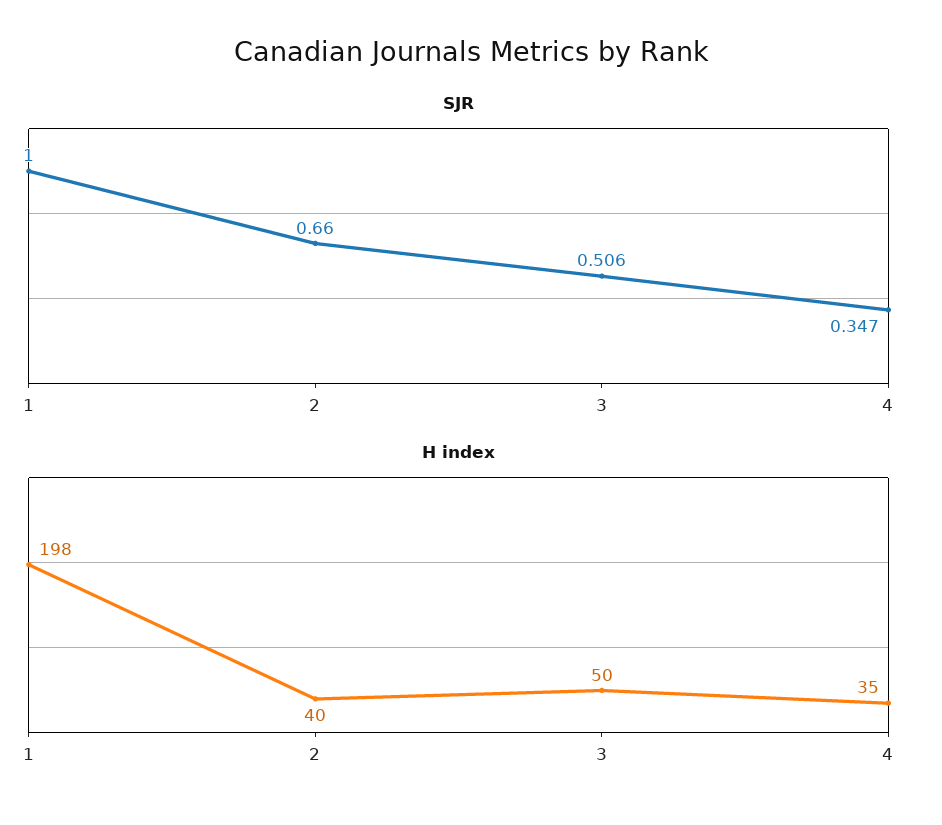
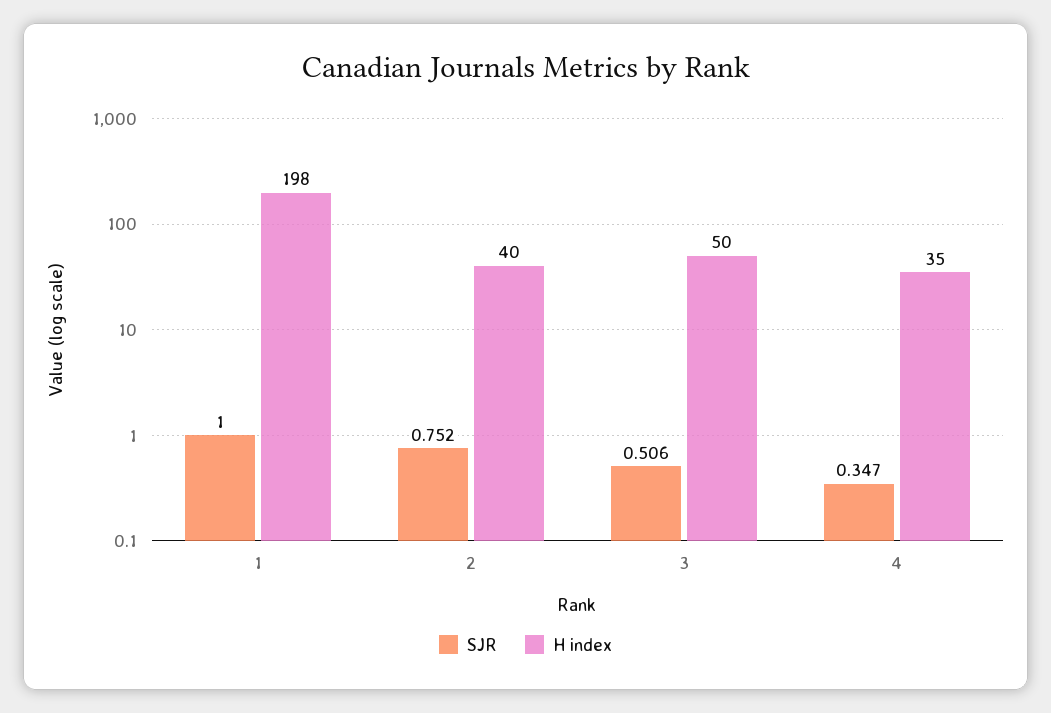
  {
    "SJR": {
      "1": 1,
-     "2": 0.66,
+     "2": 0.752,
      "3": 0.506,
      "4": 0.347
    },
    "H index": {
      "1": 198,
      "2": 40,
      "3": 50,
      "4": 35
    }
  }

